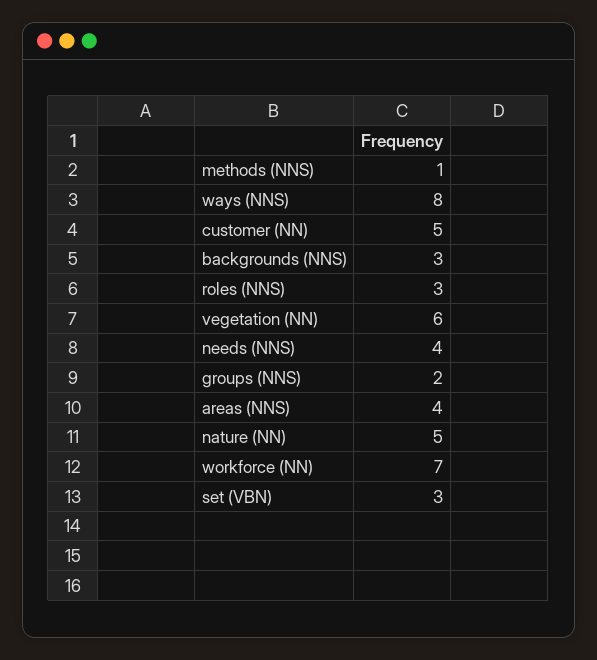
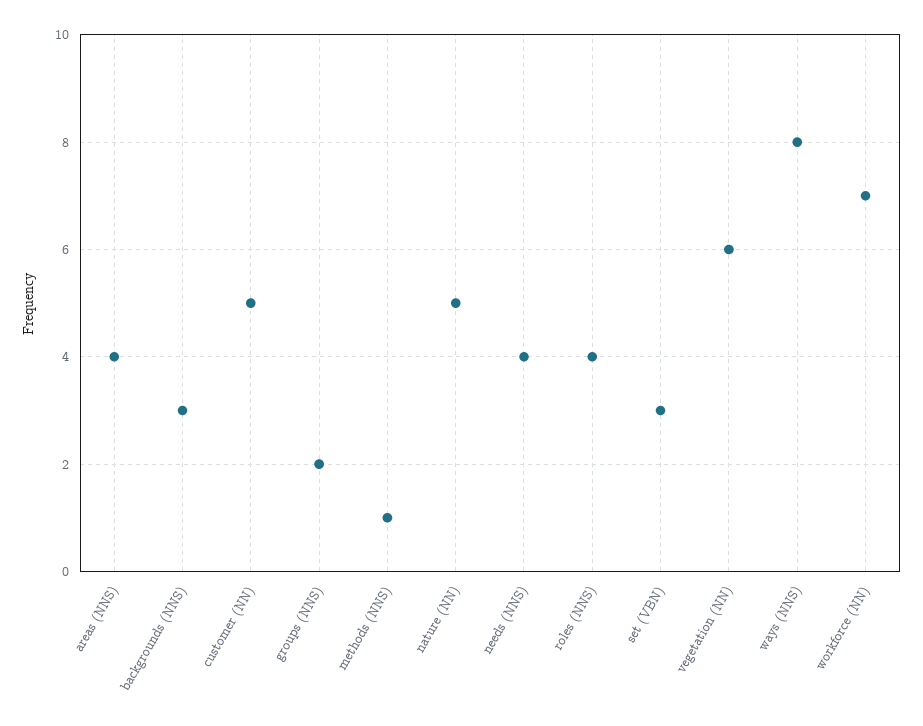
  {
    "methods (NNS)": 1,
    "ways (NNS)": 8,
    "customer (NN)": 5,
    "backgrounds (NNS)": 3,
-   "roles (NNS)": 3,
+   "roles (NNS)": 4,
    "vegetation (NN)": 6,
    "needs (NNS)": 4,
    "groups (NNS)": 2,
    "areas (NNS)": 4,
    "nature (NN)": 5,
    "workforce (NN)": 7,
    "set (VBN)": 3
  }

